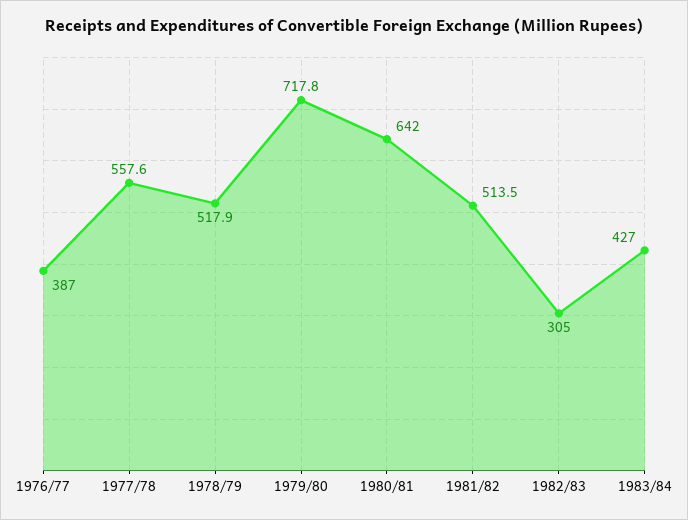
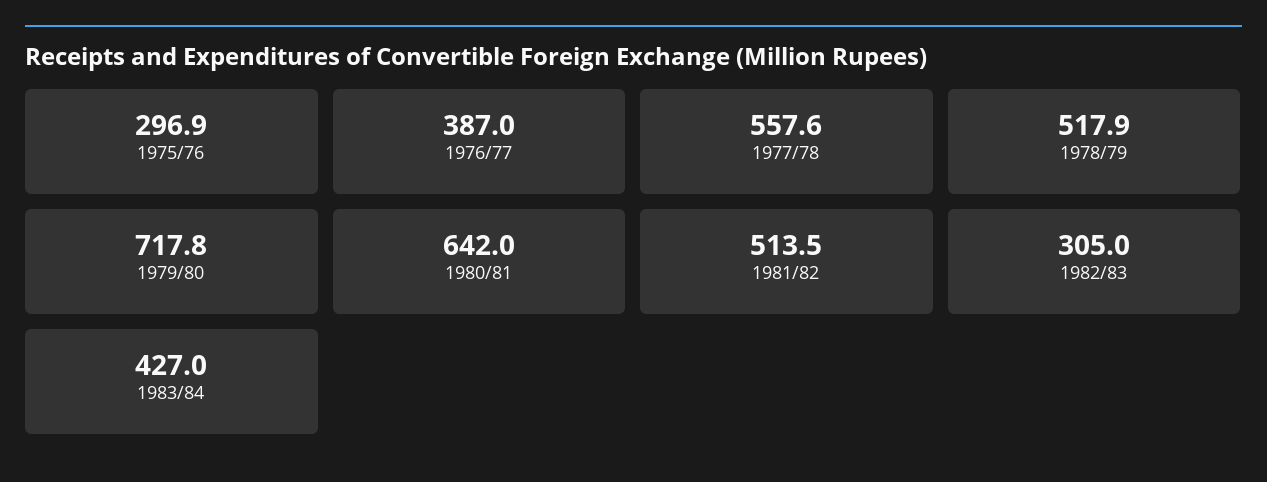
  {
    "1976/77": 387,
    "1977/78": 557.6,
    "1978/79": 517.9,
    "1979/80": 717.8,
    "1980/81": 642,
    "1981/82": 513.5,
    "1982/83": 305,
-   "1983/84": 427
+   "1983/84": 427,
+   "1975/76": 296.9
  }

